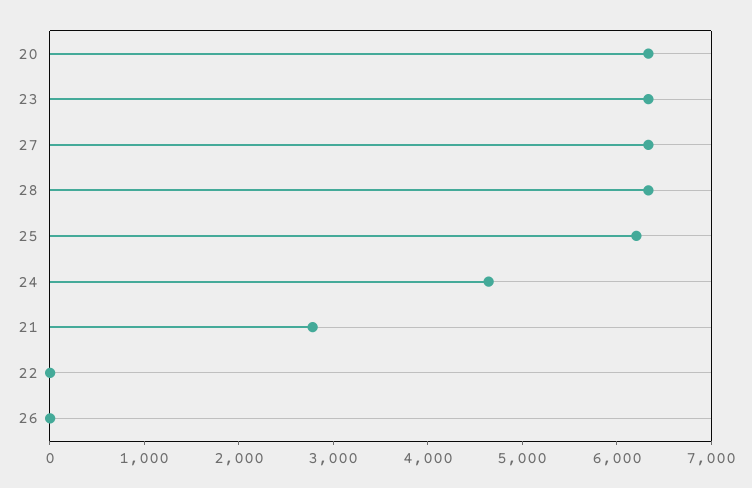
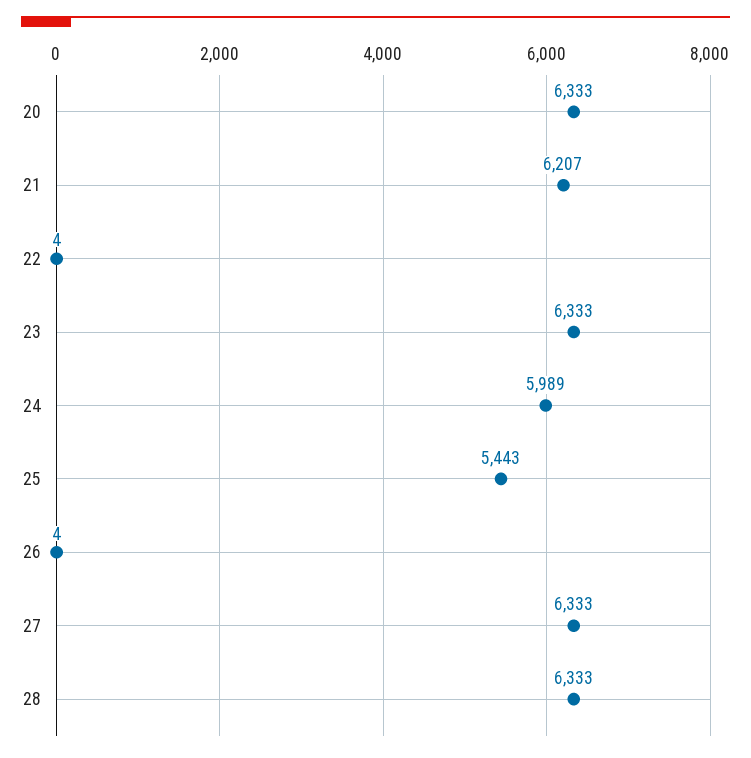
  {
    "20": 6333,
    "23": 6333,
    "27": 6333,
    "28": 6333,
-   "25": 6200,
+   "25": 5443,
-   "24": 4600,
+   "24": 5989,
-   "21": 2800,
+   "21": 6207,
    "22": 4,
    "26": 4
  }

